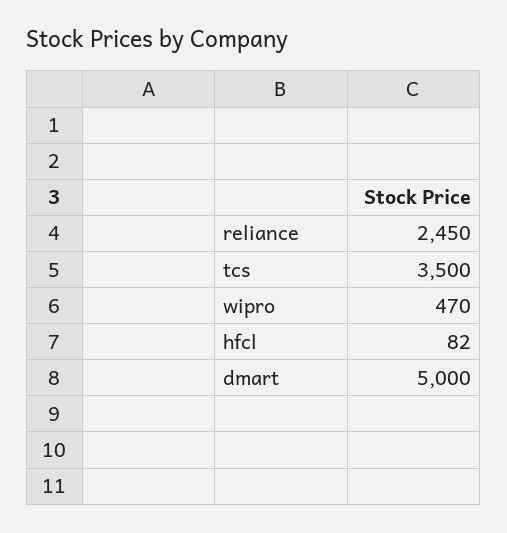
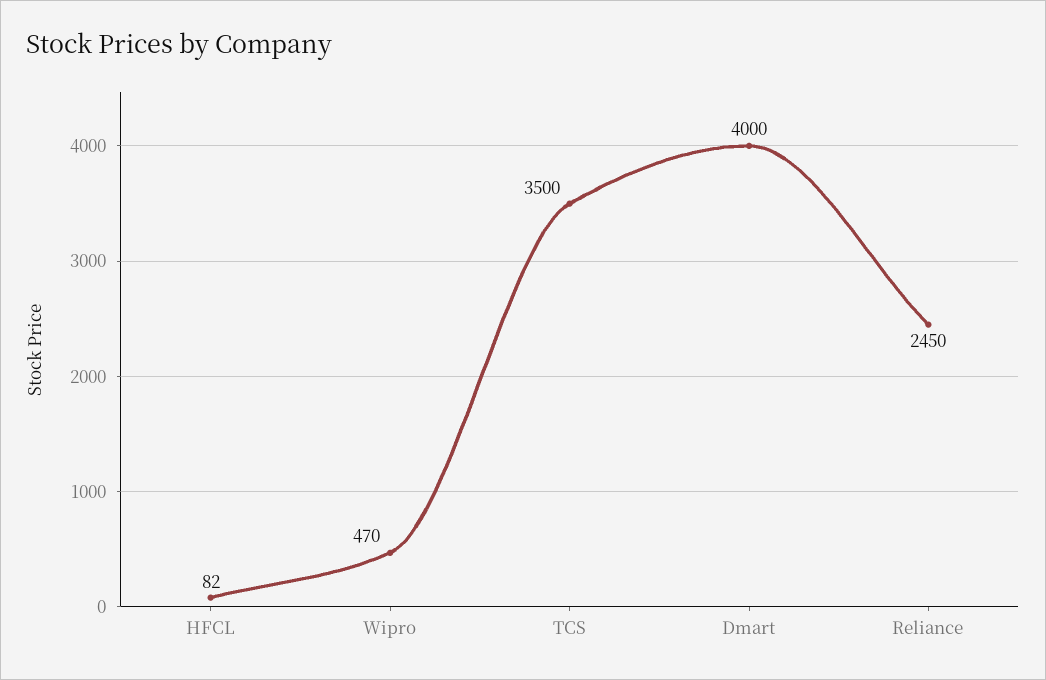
  {
    "reliance": 2450,
    "tcs": 3500,
    "wipro": 470,
    "hfcl": 82,
-   "dmart": 5000
+   "dmart": 4000
  }

